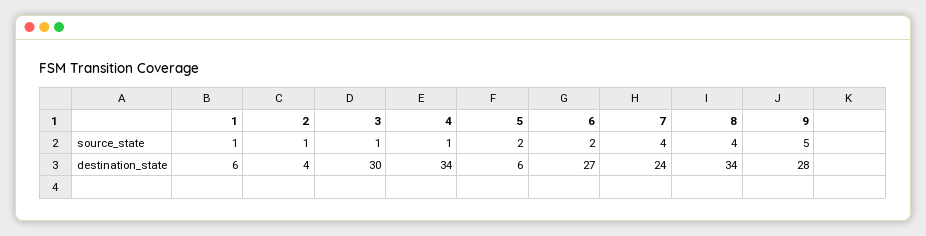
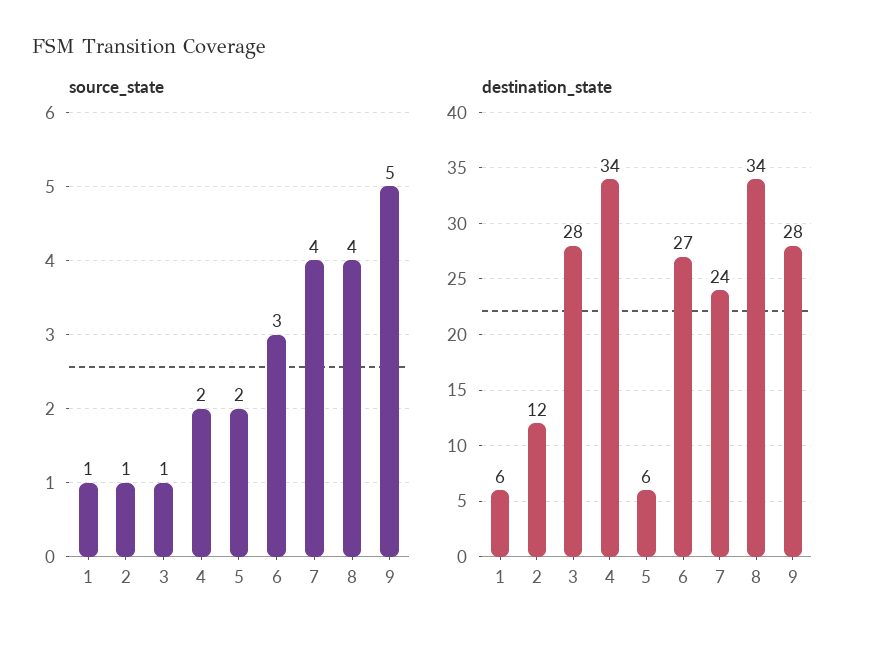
  {
    "source_state": {
      "1": 1,
      "2": 1,
      "3": 1,
-     "4": 1,
+     "4": 2,
      "5": 2,
-     "6": 2,
+     "6": 3,
      "7": 4,
      "8": 4,
      "9": 5
    },
    "destination_state": {
      "1": 6,
-     "2": 4,
+     "2": 12,
-     "3": 30,
+     "3": 28,
      "4": 34,
      "5": 6,
      "6": 27,
      "7": 24,
      "8": 34,
      "9": 28
    }
  }

